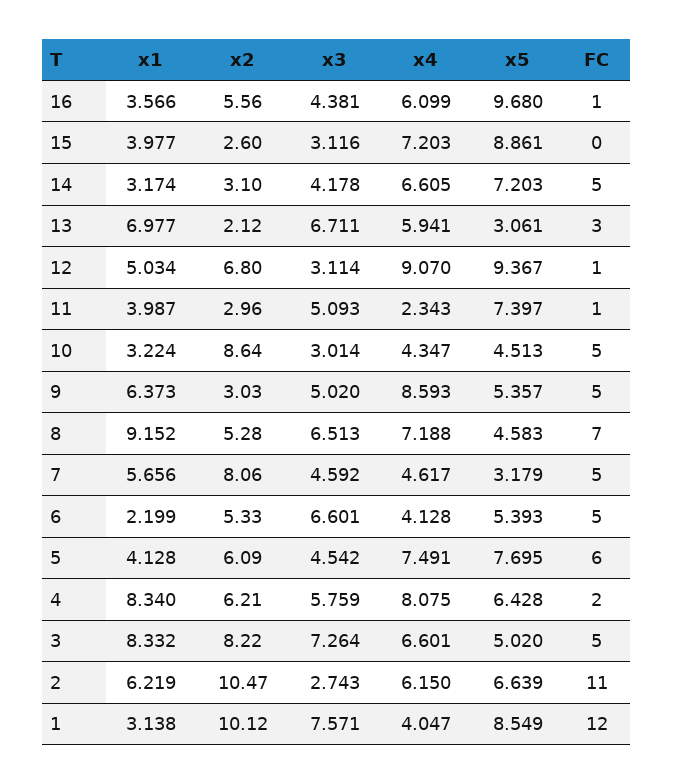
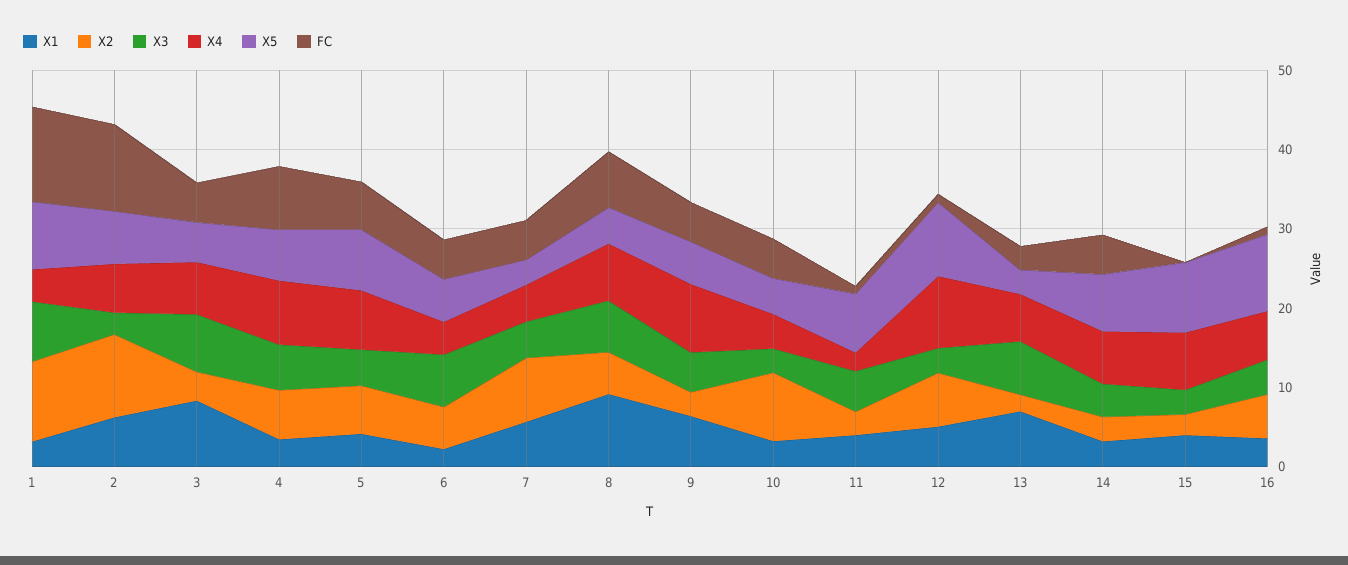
  {
    "x1": {
      "16": 3.566,
      "15": 3.977,
      "14": 3.174,
      "13": 6.977,
      "12": 5.034,
      "11": 3.987,
      "10": 3.224,
      "9": 6.373,
      "8": 9.152,
      "7": 5.656,
      "6": 2.199,
      "5": 4.128,
-     "4": 8.34,
+     "4": 4,
      "3": 8.332,
      "2": 6.219,
      "1": 3.138
    },
    "x2": {
      "16": 5.56,
      "15": 2.6,
      "14": 3.1,
      "13": 2.12,
      "12": 6.8,
      "11": 2.96,
      "10": 8.64,
      "9": 3.03,
      "8": 5.28,
      "7": 8.06,
      "6": 5.33,
      "5": 6.09,
      "4": 6.21,
-     "3": 8.22,
+     "3": 4,
      "2": 10.47,
      "1": 10.12
    },
    "x3": {
      "16": 4.381,
      "15": 3.116,
      "14": 4.178,
      "13": 6.711,
      "12": 3.114,
      "11": 5.093,
      "10": 3.014,
      "9": 5.02,
      "8": 6.513,
      "7": 4.592,
      "6": 6.601,
      "5": 4.542,
      "4": 5.759,
      "3": 7.264,
      "2": 2.743,
      "1": 7.571
    },
    "x4": {
      "16": 6.099,
      "15": 7.203,
      "14": 6.605,
      "13": 5.941,
      "12": 9.07,
      "11": 2.343,
      "10": 4.347,
      "9": 8.593,
      "8": 7.188,
      "7": 4.617,
      "6": 4.128,
      "5": 7.491,
      "4": 8.075,
      "3": 6.601,
      "2": 6.15,
      "1": 4.047
    },
    "x5": {
      "16": 9.68,
      "15": 8.861,
      "14": 7.203,
      "13": 3.061,
      "12": 9.367,
      "11": 7.397,
      "10": 4.513,
      "9": 5.357,
      "8": 4.583,
      "7": 3.179,
      "6": 5.393,
      "5": 7.695,
      "4": 6.428,
      "3": 5.02,
      "2": 6.639,
      "1": 8.549
    },
    "FC": {
      "16": 1,
      "15": 0,
      "14": 5,
      "13": 3,
      "12": 1,
      "11": 1,
      "10": 5,
      "9": 5,
      "8": 7,
      "7": 5,
      "6": 5,
      "5": 6,
-     "4": 2,
+     "4": 8,
      "3": 5,
      "2": 11,
      "1": 12
    }
  }

